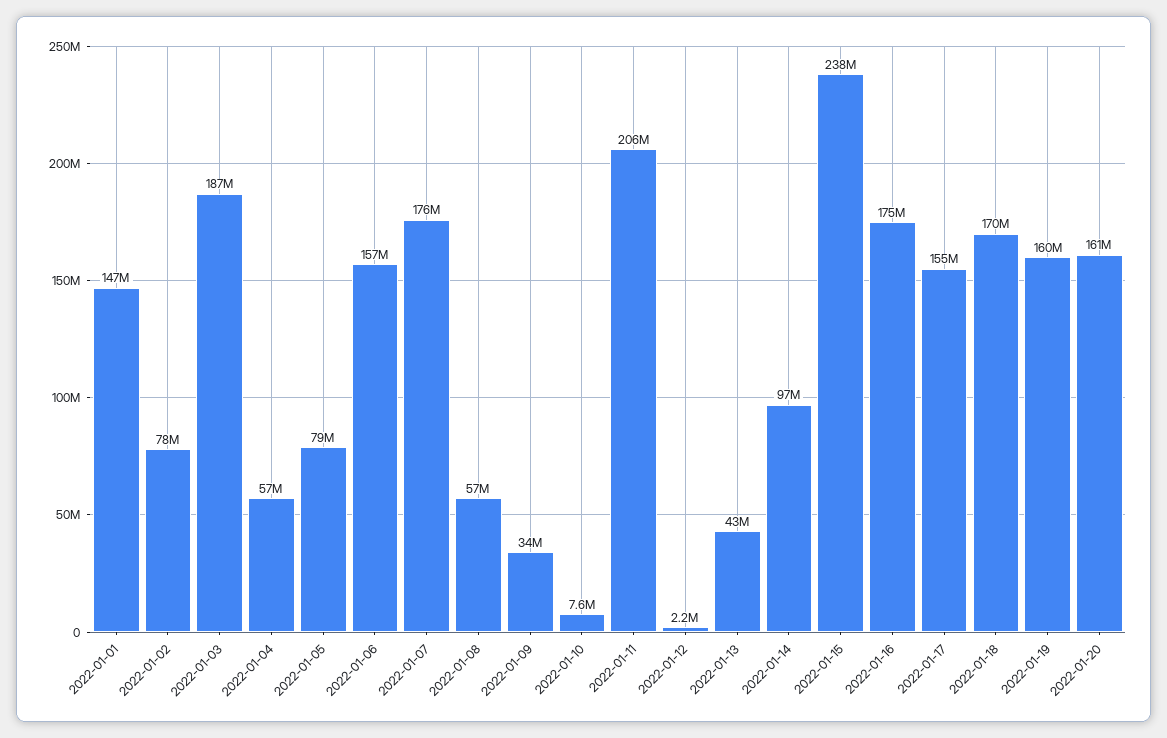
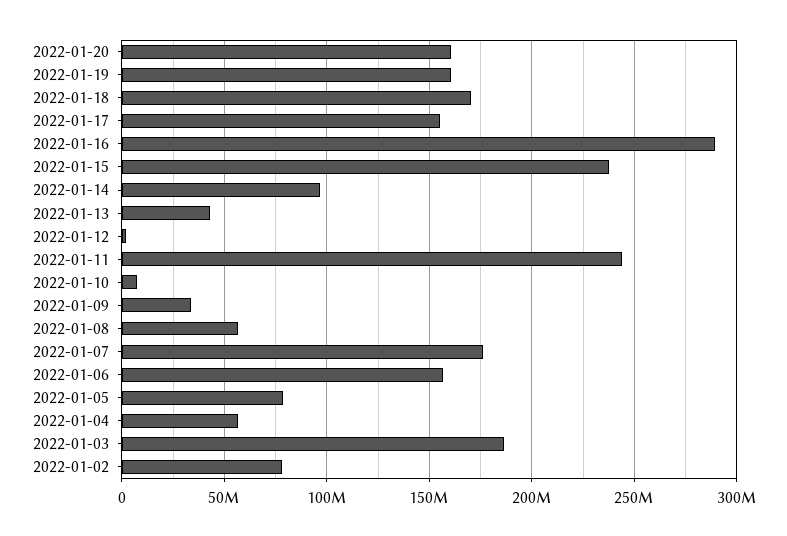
  {
-   "2022-01-01": 147000000,
    "2022-01-02": 78000000,
    "2022-01-03": 187000000,
    "2022-01-04": 57000000,
    "2022-01-05": 79000000,
    "2022-01-06": 157000000,
    "2022-01-07": 176000000,
    "2022-01-08": 57000000,
    "2022-01-09": 34000000,
    "2022-01-10": 7600000,
-   "2022-01-11": 206000000,
+   "2022-01-11": 245000000,
    "2022-01-12": 2200000,
    "2022-01-13": 43000000,
    "2022-01-14": 97000000,
    "2022-01-15": 238000000,
-   "2022-01-16": 175000000,
+   "2022-01-16": 290000000,
    "2022-01-17": 155000000,
    "2022-01-18": 170000000,
    "2022-01-19": 160000000,
    "2022-01-20": 161000000
  }

